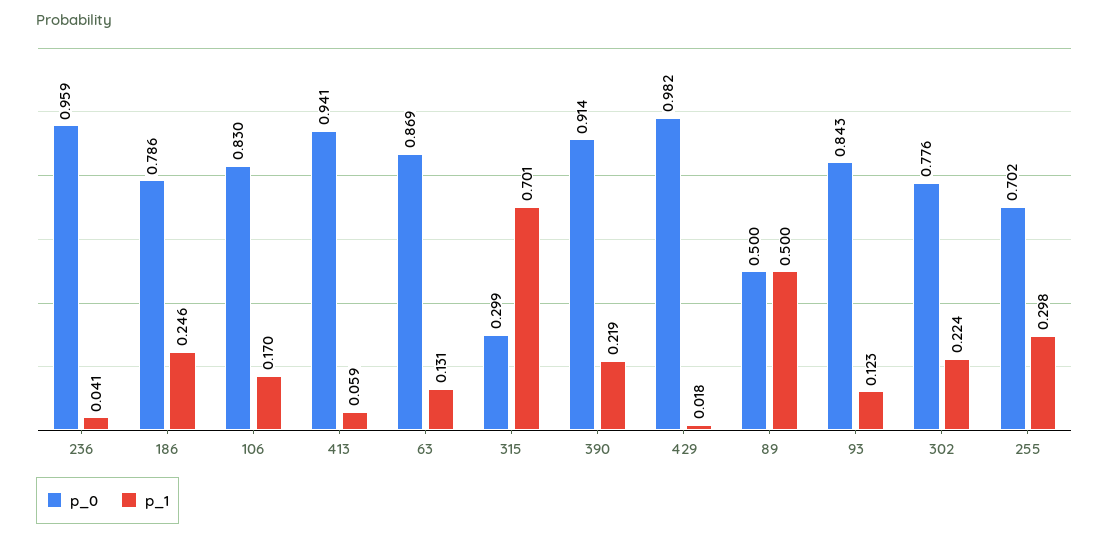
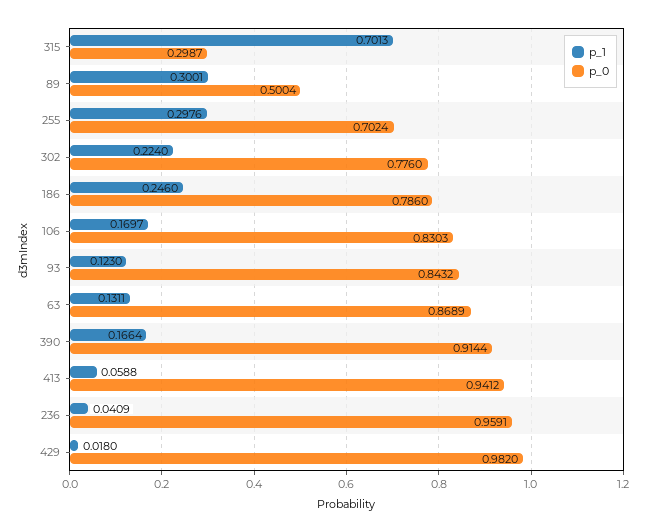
  {
    "p_0": {
      "236": 0.9591,
      "186": 0.786,
      "106": 0.8303,
      "413": 0.9412,
      "63": 0.8689,
      "315": 0.2987,
      "390": 0.9144,
      "429": 0.982,
      "89": 0.5004,
      "93": 0.8432,
      "302": 0.776,
      "255": 0.7024
    },
    "p_1": {
      "236": 0.0409,
      "186": 0.246,
      "106": 0.1697,
      "413": 0.0588,
      "63": 0.1311,
      "315": 0.7013,
-     "390": 0.219,
+     "390": 0.1664,
      "429": 0.018,
-     "89": 0.5,
+     "89": 0.3001,
      "93": 0.123,
      "302": 0.224,
      "255": 0.2976
    }
  }

